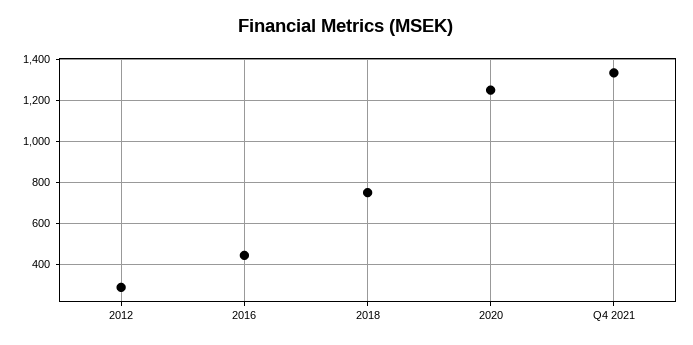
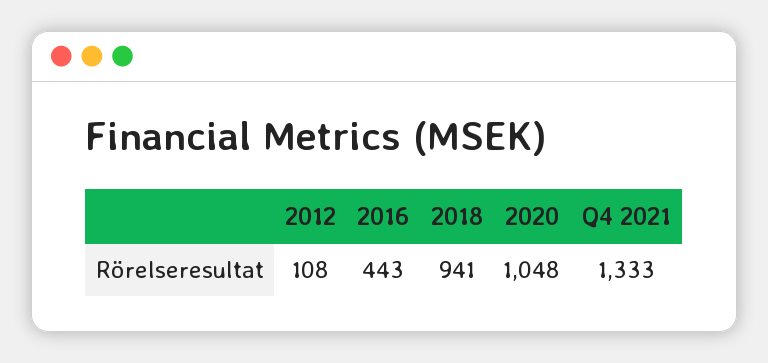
  {
-   "2012": 300,
+   "2012": 108,
    "2016": 443,
-   "2018": 750,
+   "2018": 941,
-   "2020": 1250,
+   "2020": 1048,
    "Q4 2021": 1333
  }

